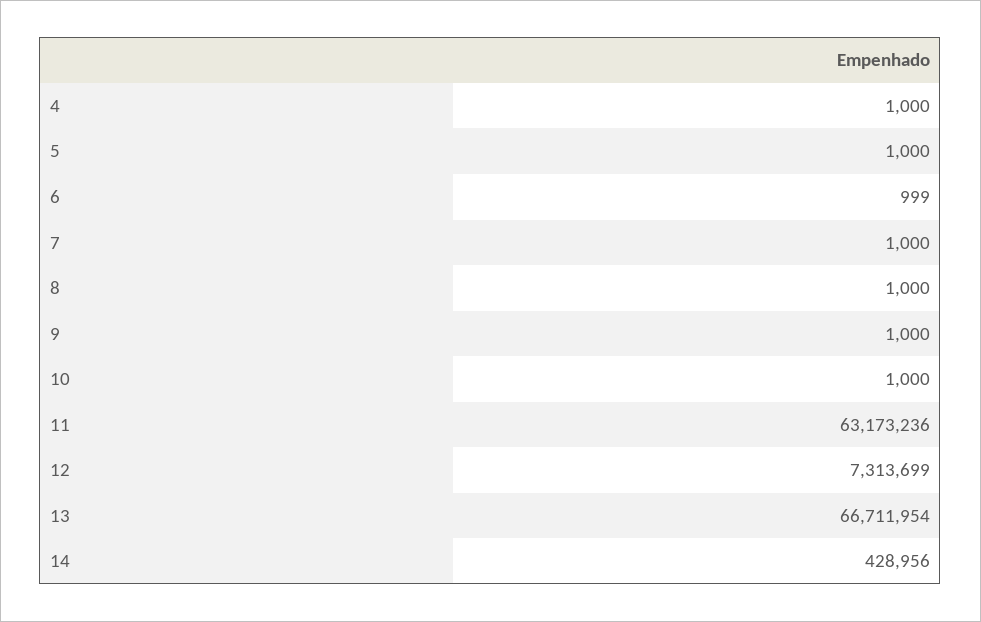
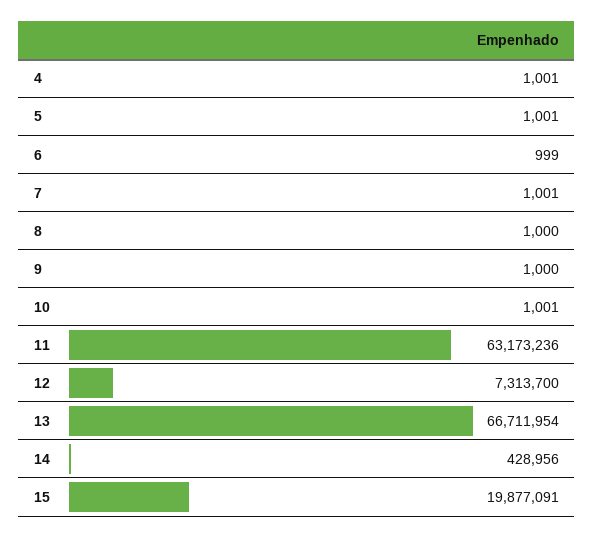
  {
-   "4": 1000,
+   "4": 1001,
-   "5": 1000,
+   "5": 1001,
    "6": 999,
-   "7": 1000,
+   "7": 1001,
    "8": 1000,
    "9": 1000,
-   "10": 1000,
+   "10": 1001,
    "11": 63173236,
-   "12": 7313699,
+   "12": 7313700,
    "13": 66711954,
-   "14": 428956
+   "14": 428956,
+   "15": 19877091
  }

